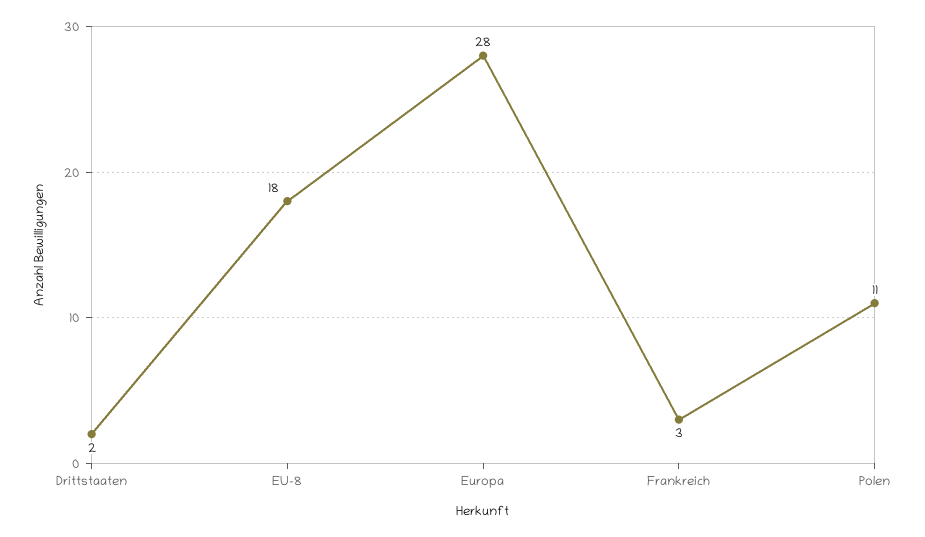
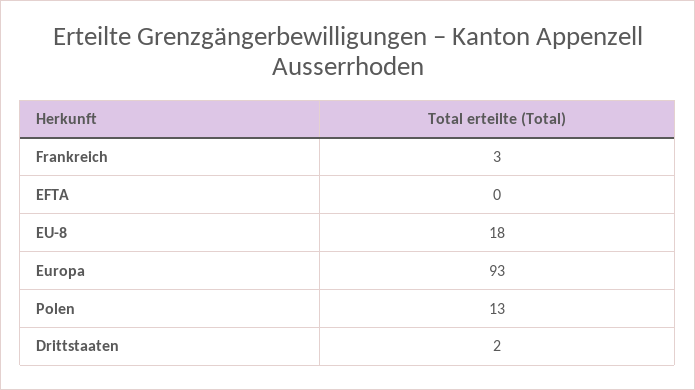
  {
    "Drittstaaten": 2,
    "EU-8": 18,
-   "Europa": 28,
+   "Europa": 93,
    "Frankreich": 3,
-   "Polen": 11
+   "Polen": 13,
+   "EFTA": 0
  }

